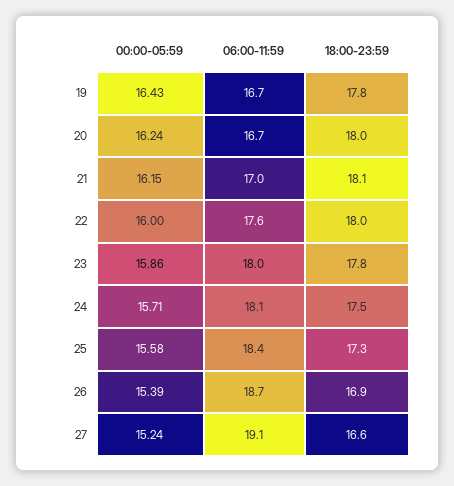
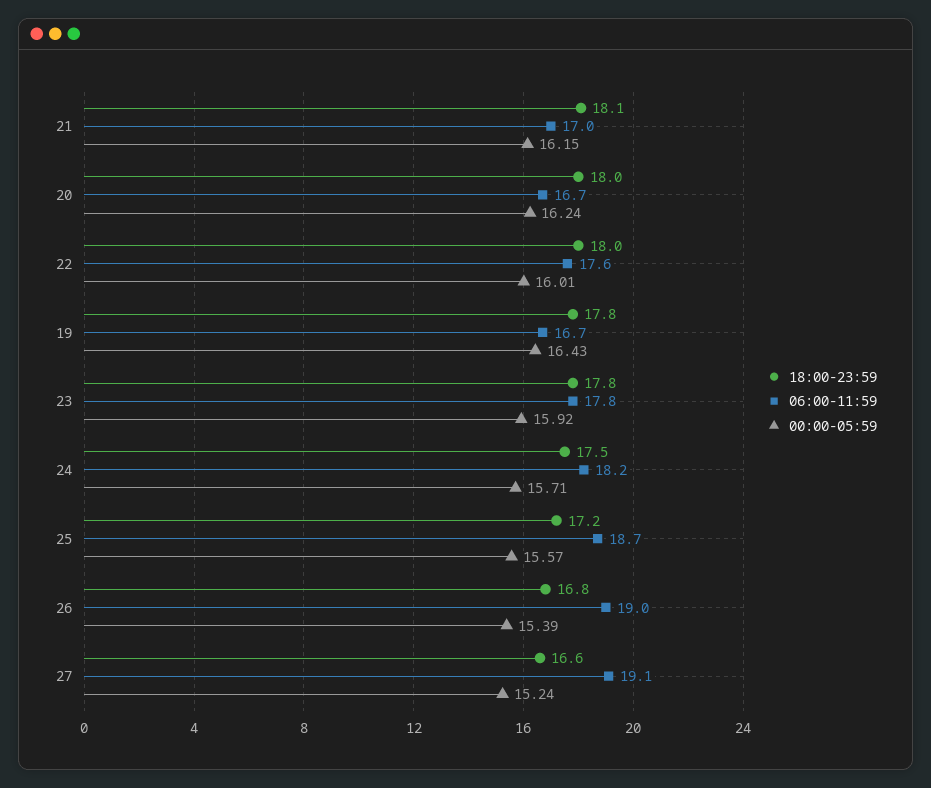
  {
    "00:00-05:59": {
      "19": 16.43,
      "20": 16.24,
      "21": 16.15,
-     "22": 16,
+     "22": 16.01,
-     "23": 15.86,
+     "23": 15.92,
      "24": 15.71,
-     "25": 15.58,
+     "25": 15.57,
      "26": 15.39,
      "27": 15.24
    },
    "06:00-11:59": {
      "19": 16.7,
      "20": 16.7,
      "21": 17,
      "22": 17.6,
-     "23": 18,
+     "23": 17.8,
-     "24": 18.1,
+     "24": 18.2,
-     "25": 18.4,
+     "25": 18.7,
-     "26": 18.7,
+     "26": 19,
      "27": 19.1
    },
    "18:00-23:59": {
      "19": 17.8,
      "20": 18,
      "21": 18.1,
      "22": 18,
      "23": 17.8,
      "24": 17.5,
-     "25": 17.3,
+     "25": 17.2,
-     "26": 16.9,
+     "26": 16.8,
      "27": 16.6
    }
  }

